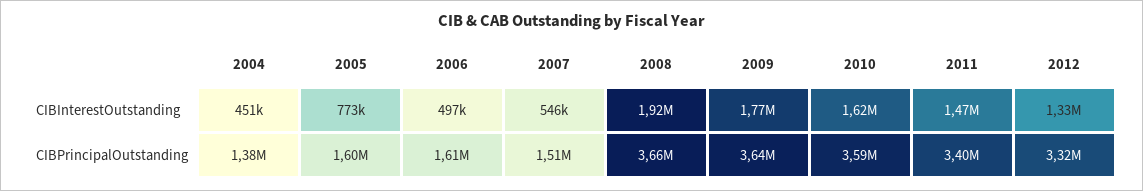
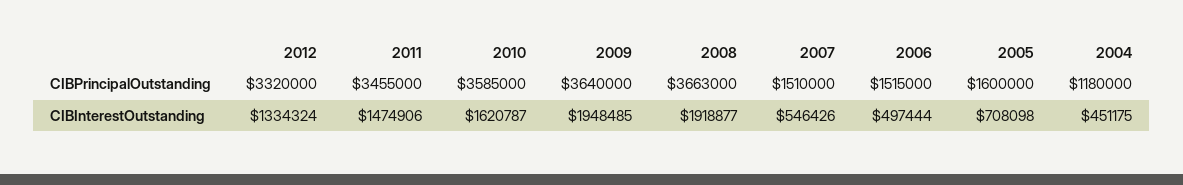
  {
    "2004": {
      "CIBInterestOutstanding": 451175,
-     "CIBPrincipalOutstanding": 1380000
+     "CIBPrincipalOutstanding": 1180000
    },
    "2005": {
-     "CIBInterestOutstanding": 773000,
+     "CIBInterestOutstanding": 708098,
      "CIBPrincipalOutstanding": 1600000
    },
    "2006": {
      "CIBInterestOutstanding": 497444,
-     "CIBPrincipalOutstanding": 1610000
+     "CIBPrincipalOutstanding": 1515000
    },
    "2007": {
      "CIBInterestOutstanding": 546426,
      "CIBPrincipalOutstanding": 1510000
    },
    "2008": {
      "CIBInterestOutstanding": 1918877,
      "CIBPrincipalOutstanding": 3663000
    },
    "2009": {
-     "CIBInterestOutstanding": 1770000,
+     "CIBInterestOutstanding": 1948485,
      "CIBPrincipalOutstanding": 3640000
    },
    "2010": {
      "CIBInterestOutstanding": 1620787,
      "CIBPrincipalOutstanding": 3585000
    },
    "2011": {
      "CIBInterestOutstanding": 1474906,
-     "CIBPrincipalOutstanding": 3400000
+     "CIBPrincipalOutstanding": 3455000
    },
    "2012": {
      "CIBInterestOutstanding": 1334324,
      "CIBPrincipalOutstanding": 3320000
    }
  }

